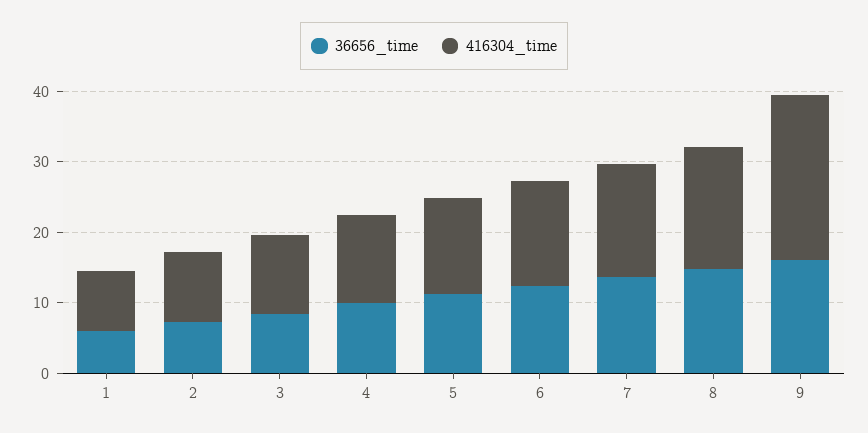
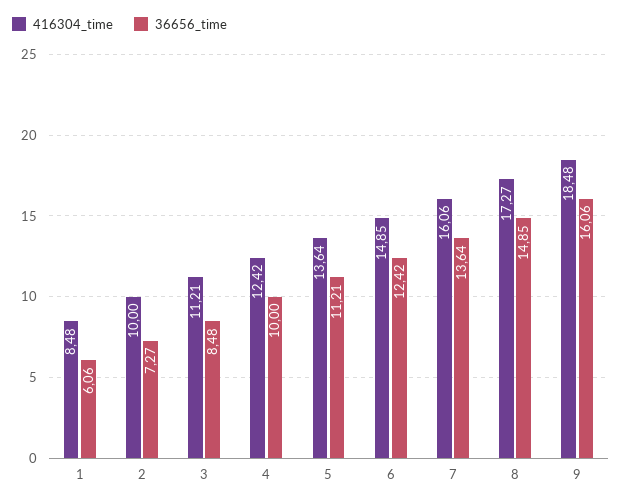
  {
    "36656_time": {
      "1": 6.06,
      "2": 7.27,
      "3": 8.48,
      "4": 10,
      "5": 11.21,
      "6": 12.42,
      "7": 13.64,
      "8": 14.85,
      "9": 16.06
    },
    "416304_time": {
      "1": 8.48,
      "2": 10,
      "3": 11.21,
      "4": 12.42,
      "5": 13.64,
      "6": 14.85,
      "7": 16.06,
      "8": 17.27,
-     "9": 24
+     "9": 18.48
    }
  }

